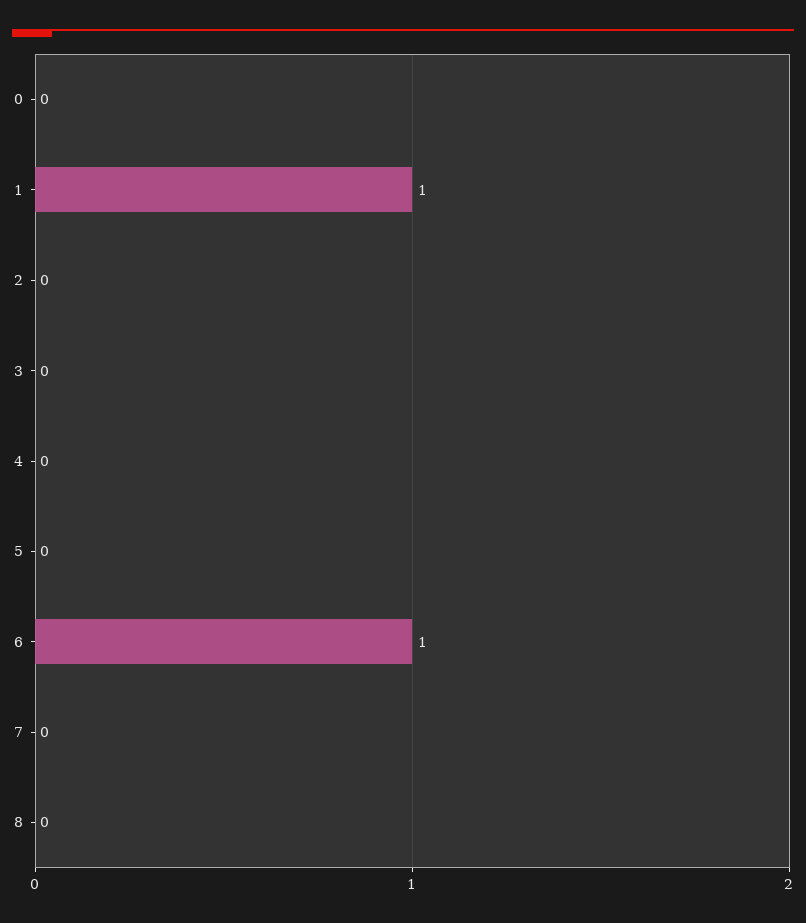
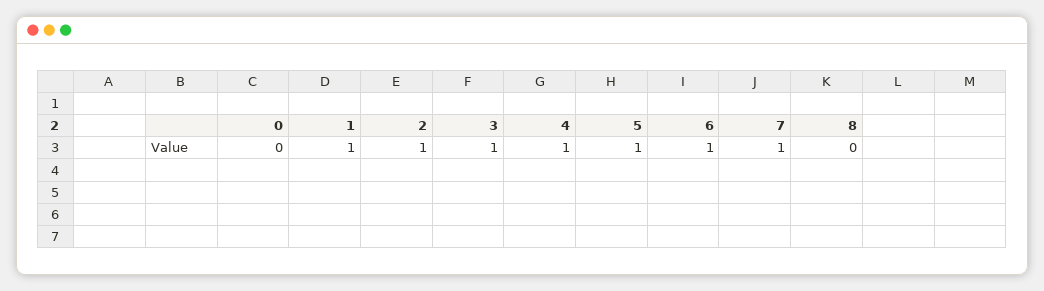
  {
    "0": 0,
    "1": 1,
-   "2": 0,
+   "2": 1,
-   "3": 0,
+   "3": 1,
-   "4": 0,
+   "4": 1,
-   "5": 0,
+   "5": 1,
    "6": 1,
-   "7": 0,
+   "7": 1,
    "8": 0
  }

